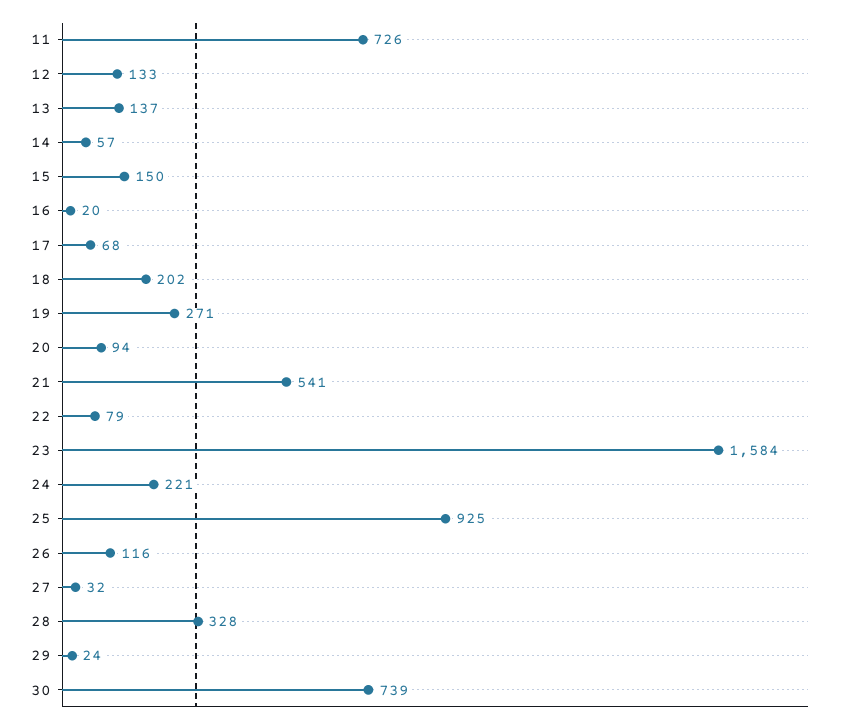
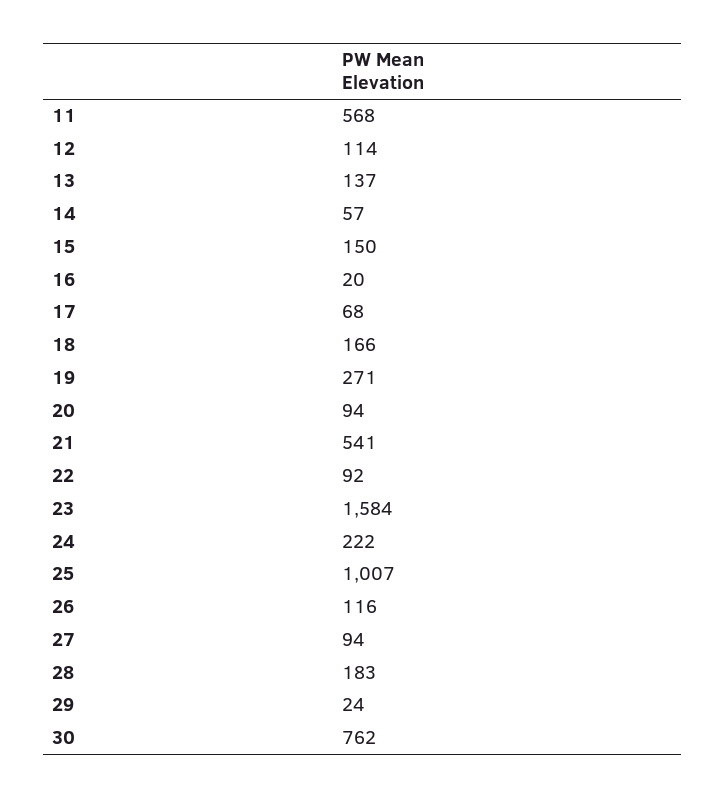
  {
-   "11": 726,
+   "11": 568,
-   "12": 133,
+   "12": 114,
    "13": 137,
    "14": 57,
    "15": 150,
    "16": 20,
    "17": 68,
-   "18": 202,
+   "18": 166,
    "19": 271,
    "20": 94,
    "21": 541,
-   "22": 79,
+   "22": 92,
    "23": 1584,
-   "24": 221,
+   "24": 222,
-   "25": 925,
+   "25": 1007,
    "26": 116,
-   "27": 32,
+   "27": 94,
-   "28": 328,
+   "28": 183,
    "29": 24,
-   "30": 739
+   "30": 762
  }

